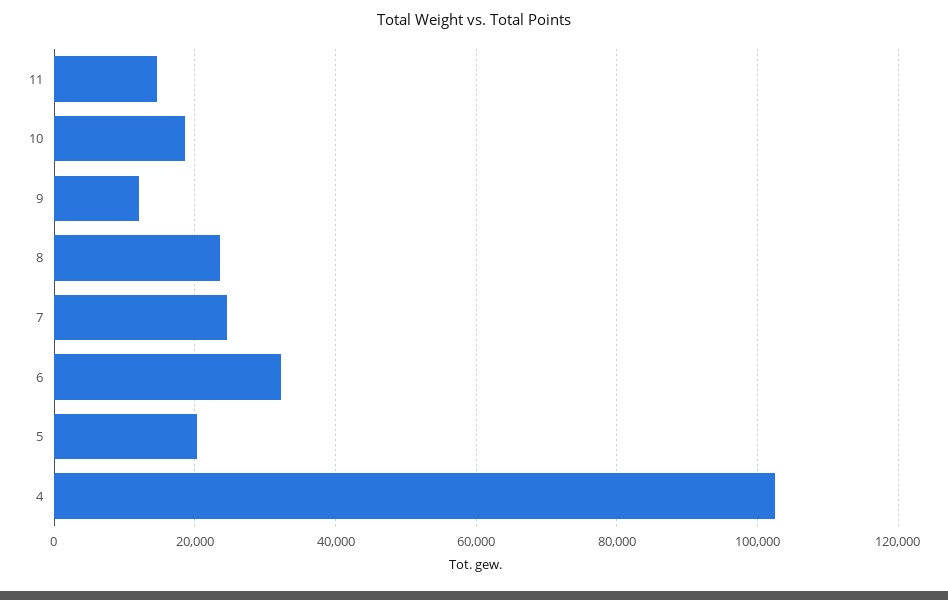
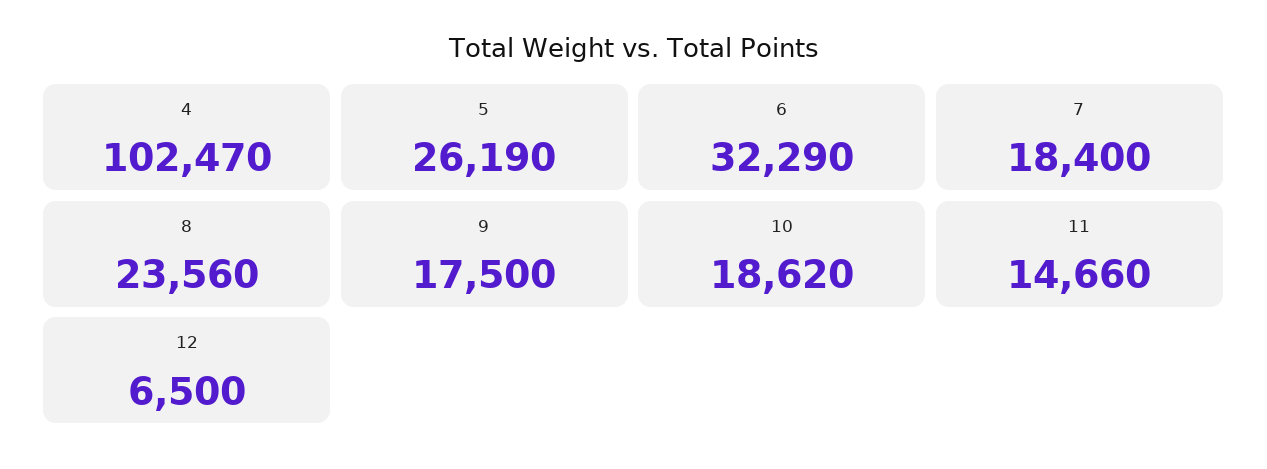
  {
    "11": 14660,
    "10": 18620,
-   "9": 12000,
+   "9": 17500,
    "8": 23560,
-   "7": 24000,
+   "7": 18400,
    "6": 32290,
-   "5": 20000,
+   "5": 26190,
-   "4": 102470
+   "4": 102470,
+   "12": 6500
  }

